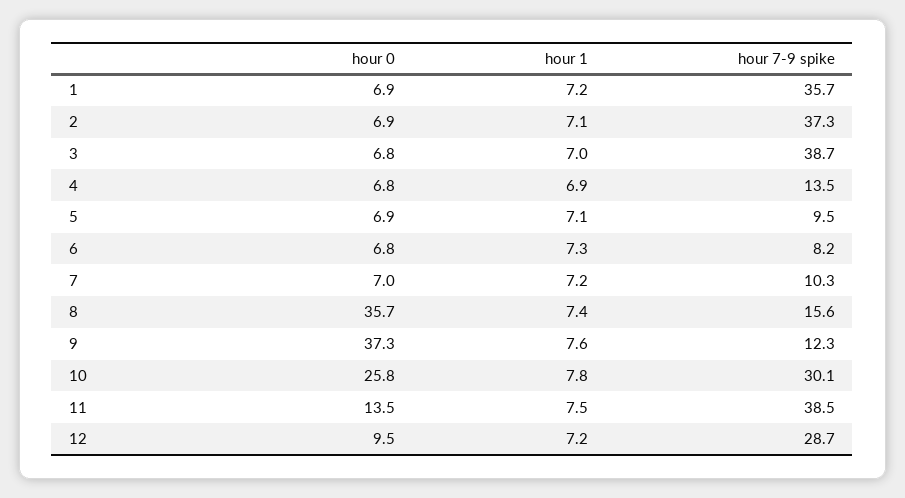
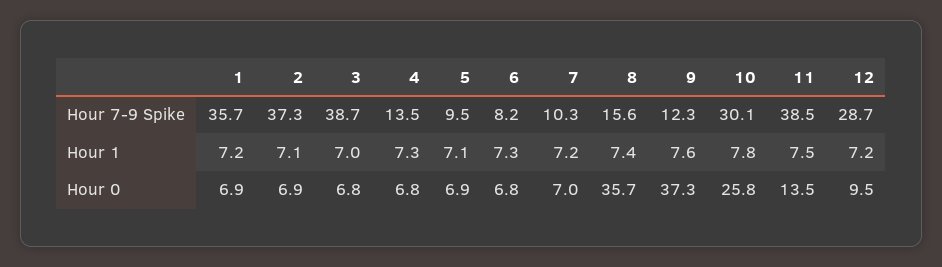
  {
    "hour 0": {
      "1": 6.9,
      "2": 6.9,
      "3": 6.8,
      "4": 6.8,
      "5": 6.9,
      "6": 6.8,
      "7": 7,
      "8": 35.7,
      "9": 37.3,
      "10": 25.8,
      "11": 13.5,
      "12": 9.5
    },
    "hour 1": {
      "1": 7.2,
      "2": 7.1,
      "3": 7,
-     "4": 6.9,
+     "4": 7.3,
      "5": 7.1,
      "6": 7.3,
      "7": 7.2,
      "8": 7.4,
      "9": 7.6,
      "10": 7.8,
      "11": 7.5,
      "12": 7.2
    },
    "hour 7-9 spike": {
      "1": 35.7,
      "2": 37.3,
      "3": 38.7,
      "4": 13.5,
      "5": 9.5,
      "6": 8.2,
      "7": 10.3,
      "8": 15.6,
      "9": 12.3,
      "10": 30.1,
      "11": 38.5,
      "12": 28.7
    }
  }

